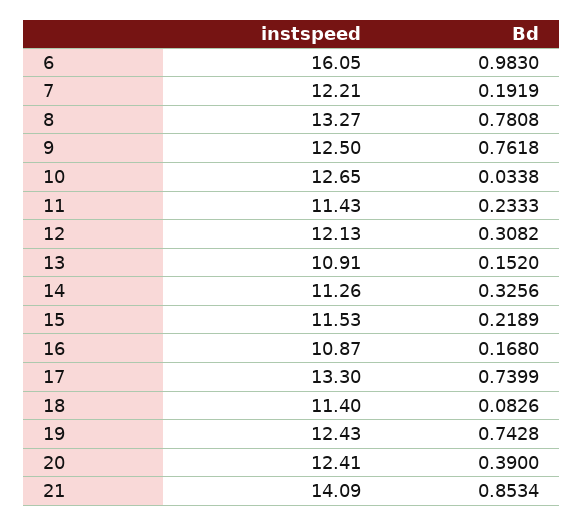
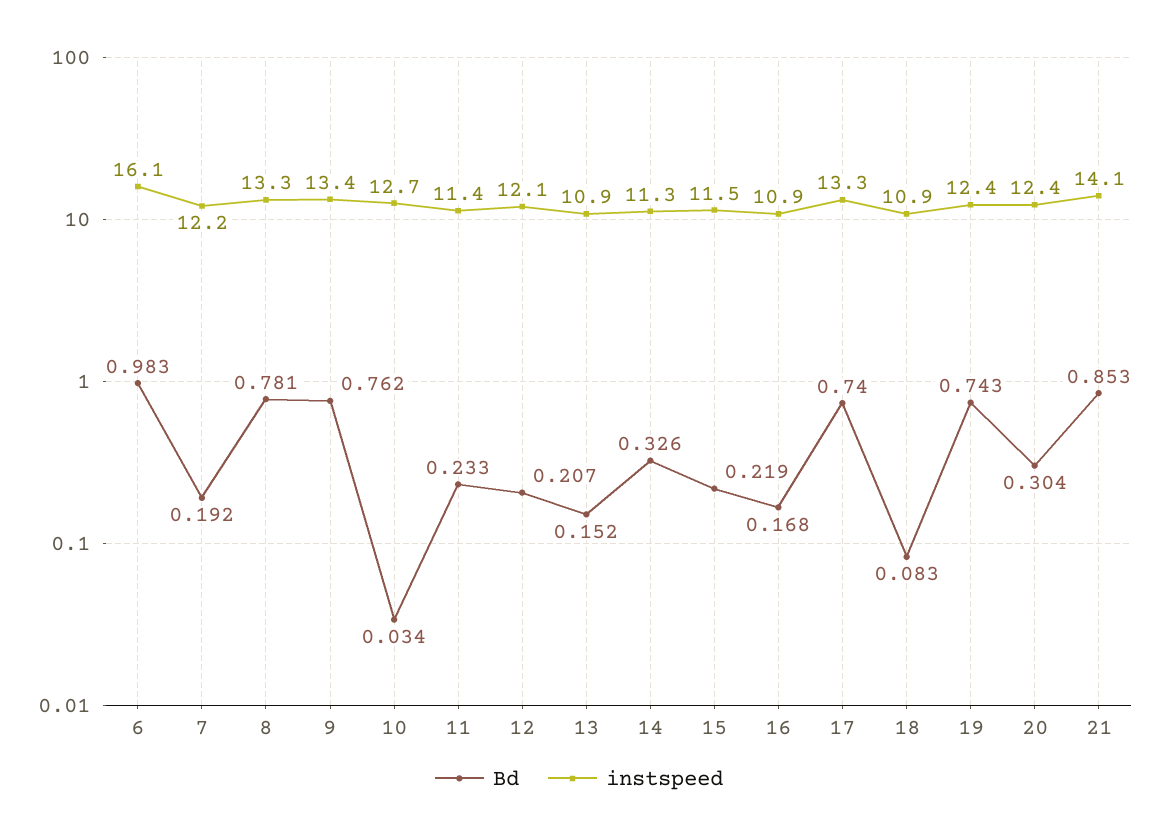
  {
    "instspeed": {
      "6": 16.05,
      "7": 12.21,
      "8": 13.27,
-     "9": 12.5,
+     "9": 13.4,
      "10": 12.65,
      "11": 11.43,
      "12": 12.13,
      "13": 10.91,
      "14": 11.26,
      "15": 11.53,
      "16": 10.87,
      "17": 13.3,
-     "18": 11.4,
+     "18": 10.9,
      "19": 12.43,
      "20": 12.41,
      "21": 14.09
    },
    "Bd": {
      "6": 0.983,
      "7": 0.1919,
      "8": 0.7808,
      "9": 0.7618,
      "10": 0.0338,
      "11": 0.2333,
-     "12": 0.3082,
+     "12": 0.207,
      "13": 0.152,
      "14": 0.3256,
      "15": 0.2189,
      "16": 0.168,
      "17": 0.7399,
      "18": 0.0826,
      "19": 0.7428,
-     "20": 0.39,
+     "20": 0.304,
      "21": 0.8534
    }
  }

